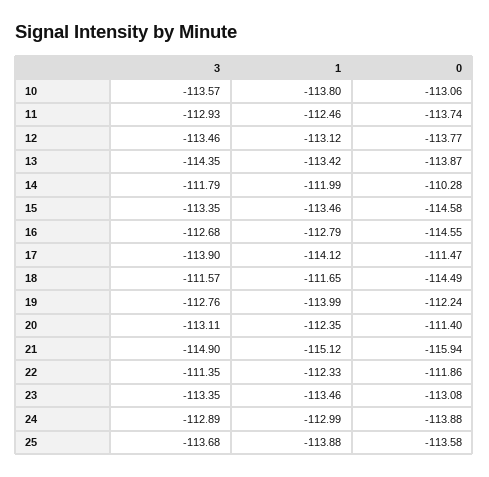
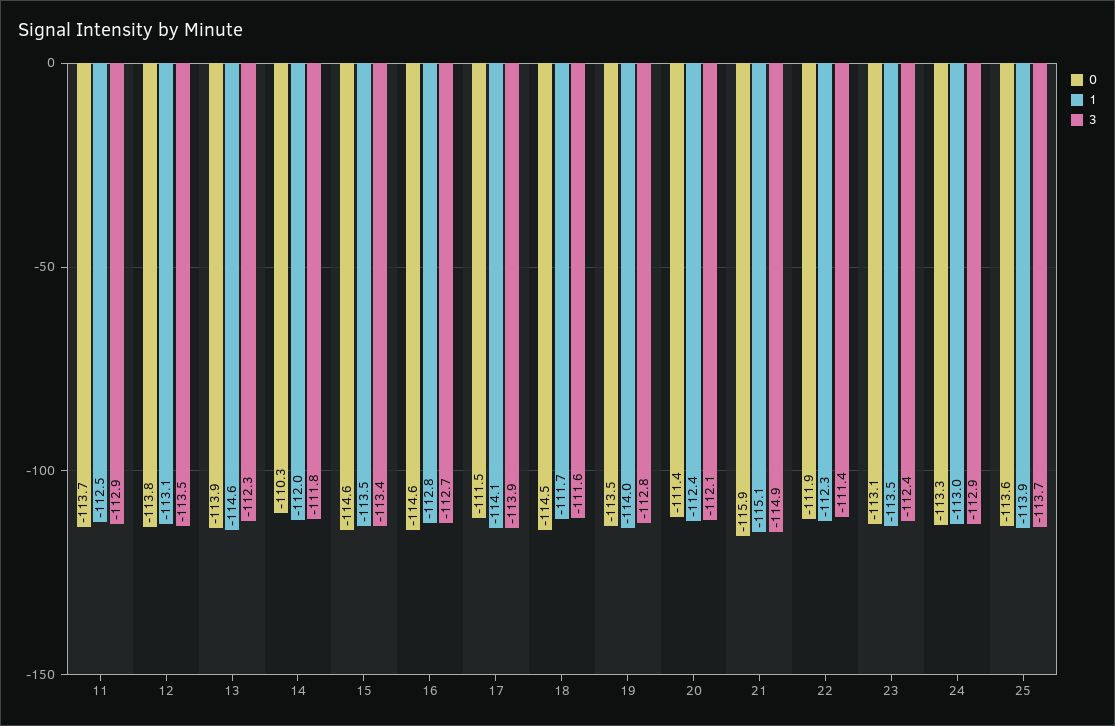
  {
    "3": {
-     "10": -113.57,
      "11": -112.93,
      "12": -113.46,
-     "13": -114.35,
+     "13": -112.3,
      "14": -111.79,
      "15": -113.35,
      "16": -112.68,
      "17": -113.9,
      "18": -111.57,
      "19": -112.76,
-     "20": -113.11,
+     "20": -112.1,
      "21": -114.9,
      "22": -111.35,
-     "23": -113.35,
+     "23": -112.4,
      "24": -112.89,
      "25": -113.68
    },
    "1": {
-     "10": -113.8,
      "11": -112.46,
      "12": -113.12,
-     "13": -113.42,
+     "13": -114.6,
      "14": -111.99,
      "15": -113.46,
      "16": -112.79,
      "17": -114.12,
      "18": -111.65,
      "19": -113.99,
      "20": -112.35,
      "21": -115.12,
      "22": -112.33,
      "23": -113.46,
      "24": -112.99,
      "25": -113.88
    },
    "0": {
-     "10": -113.06,
      "11": -113.74,
      "12": -113.77,
      "13": -113.87,
      "14": -110.28,
      "15": -114.58,
      "16": -114.55,
      "17": -111.47,
      "18": -114.49,
-     "19": -112.24,
+     "19": -113.5,
      "20": -111.4,
      "21": -115.94,
      "22": -111.86,
      "23": -113.08,
-     "24": -113.88,
+     "24": -113.3,
      "25": -113.58
    }
  }

